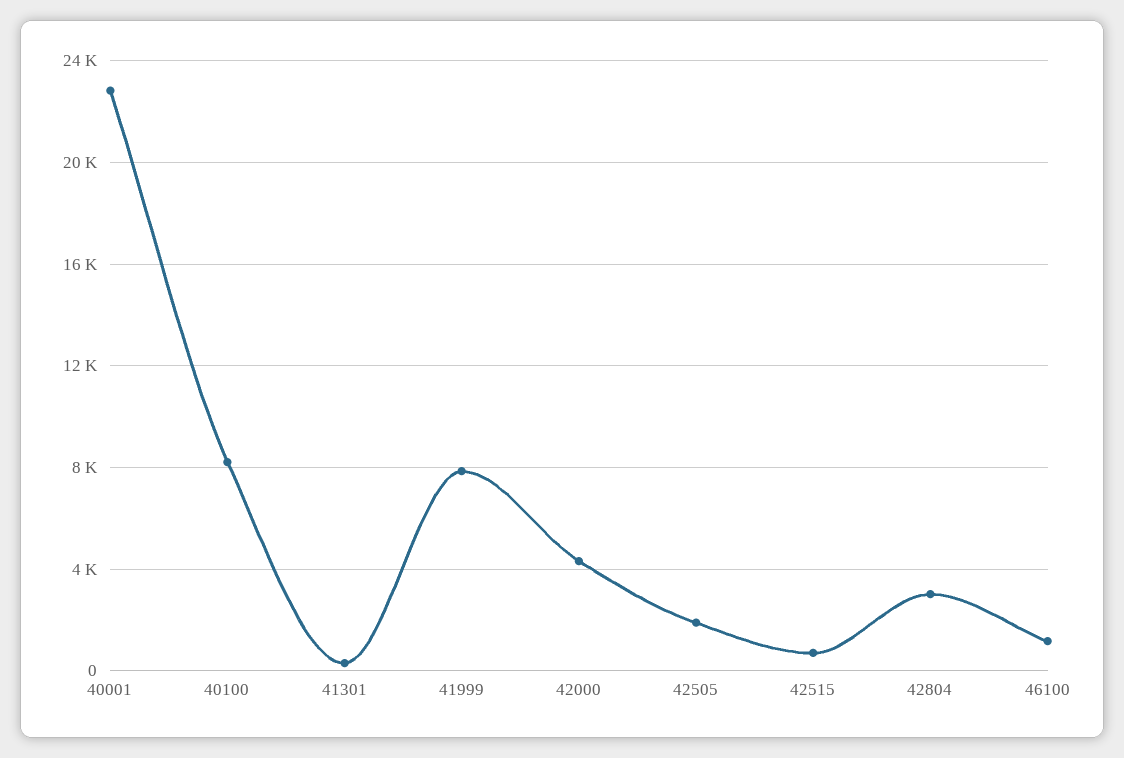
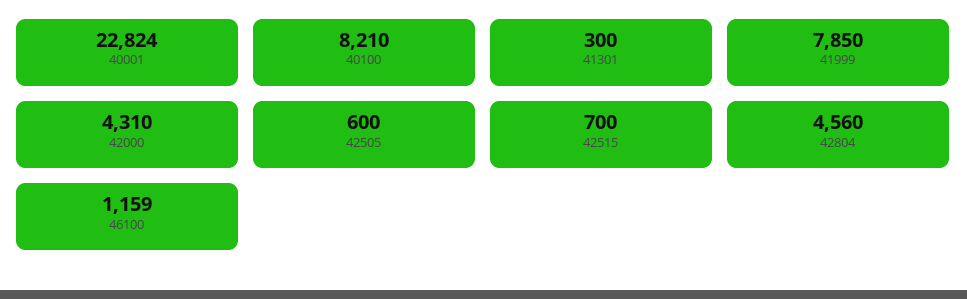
  {
    "40001": 22824,
    "40100": 8210,
    "41301": 300,
    "41999": 7850,
    "42000": 4310,
-   "42505": 2000,
+   "42505": 600,
    "42515": 700,
-   "42804": 3000,
+   "42804": 4560,
    "46100": 1159
  }

